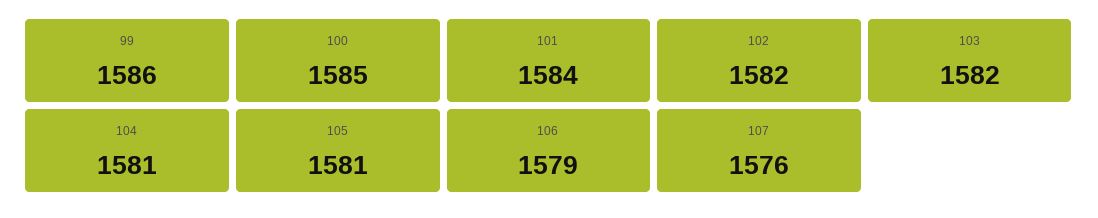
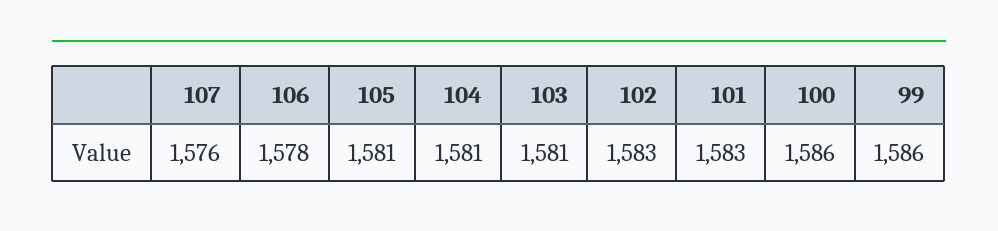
  {
    "99": 1586,
-   "100": 1585,
+   "100": 1586,
-   "101": 1584,
+   "101": 1583,
-   "102": 1582,
+   "102": 1583,
-   "103": 1582,
+   "103": 1581,
    "104": 1581,
    "105": 1581,
-   "106": 1579,
+   "106": 1578,
    "107": 1576
  }

